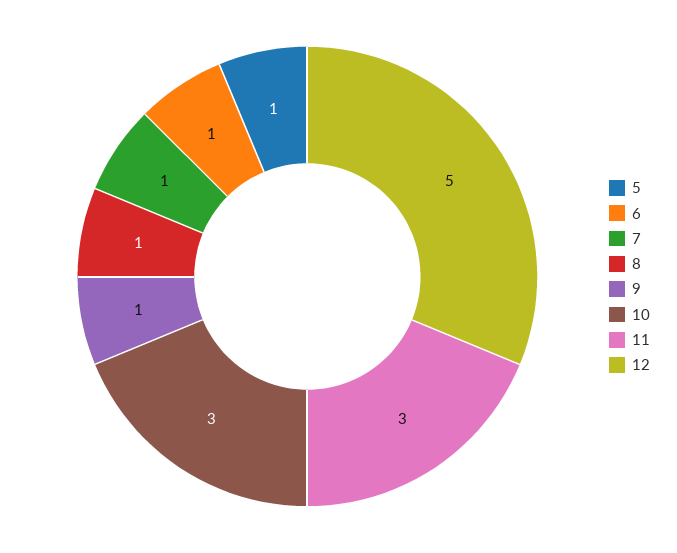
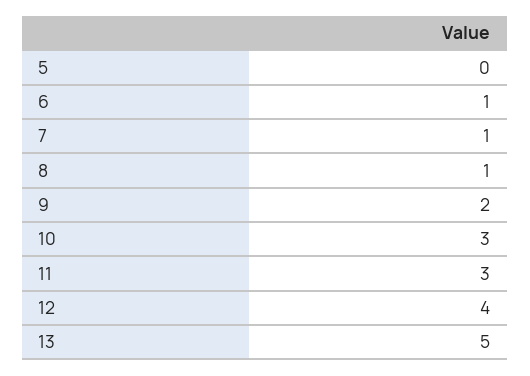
  {
-   "5": 1,
+   "5": 0,
    "6": 1,
    "7": 1,
    "8": 1,
-   "9": 1,
+   "9": 2,
    "10": 3,
    "11": 3,
-   "12": 5
+   "12": 4,
+   "13": 5
  }

